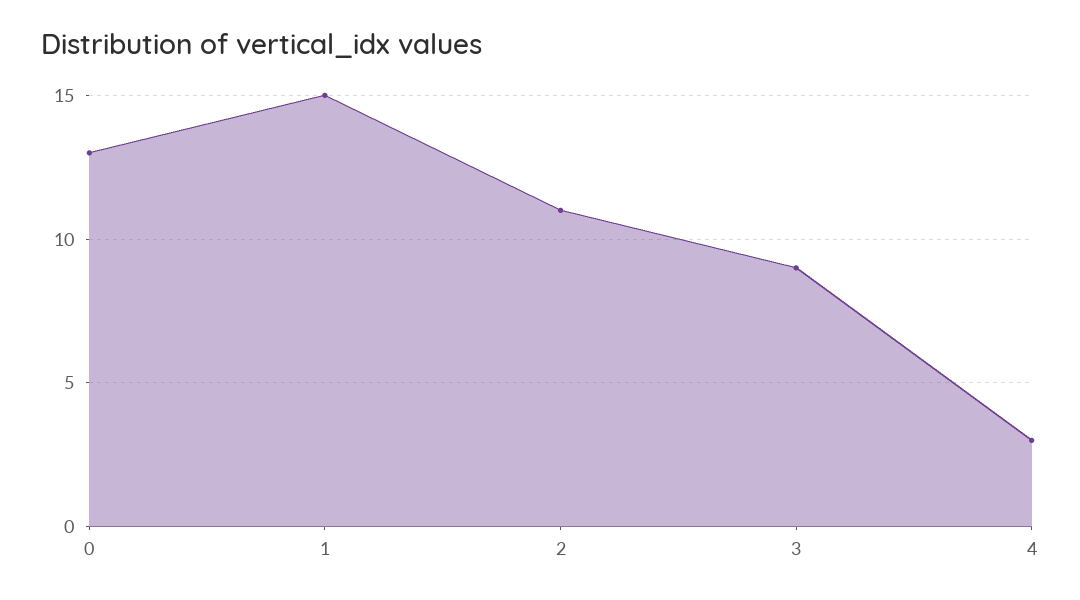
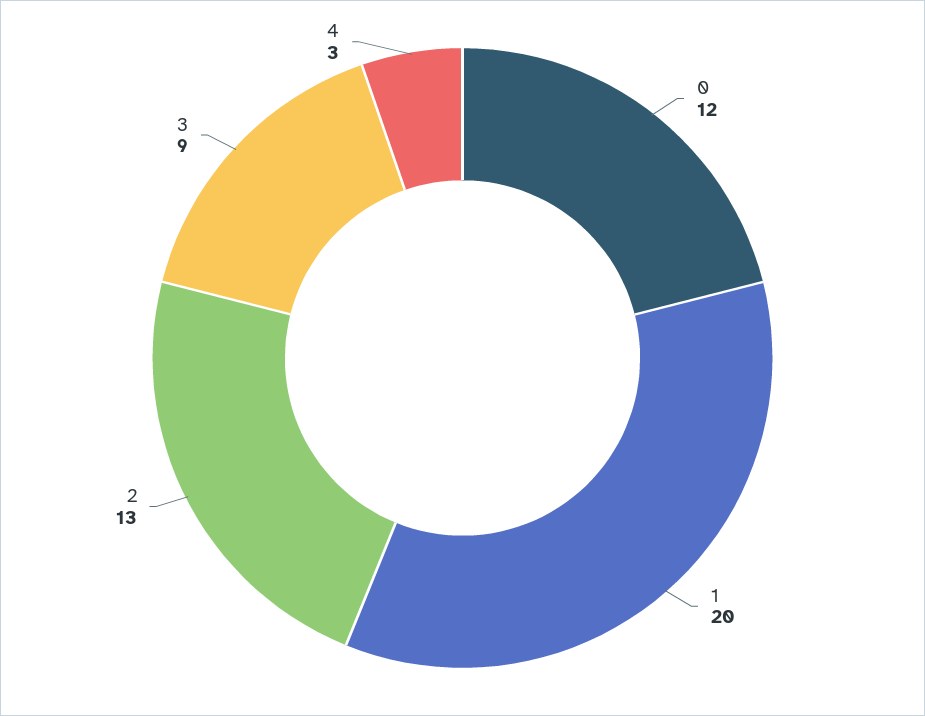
  {
-   "0": 13,
+   "0": 12,
-   "1": 15,
+   "1": 20,
-   "2": 11,
+   "2": 13,
    "3": 9,
    "4": 3
  }

